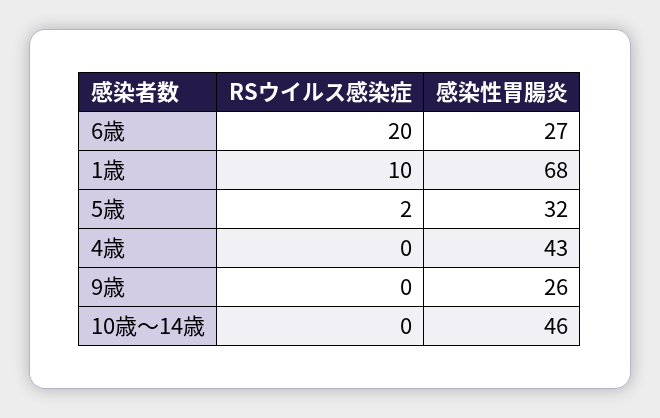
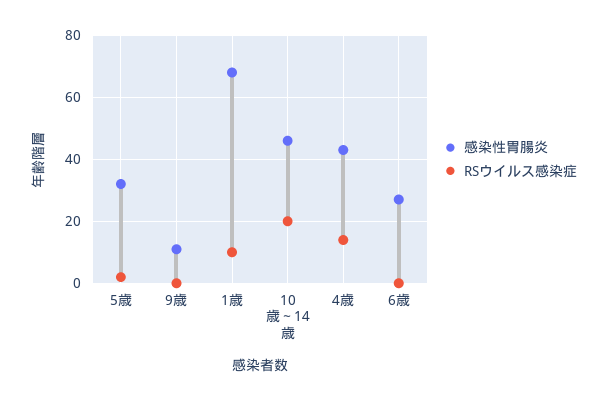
  {
    "RSウイルス感染症": {
-     "6歳": 20,
+     "6歳": 0,
      "1歳": 10,
      "5歳": 2,
-     "4歳": 0,
+     "4歳": 15,
      "9歳": 0,
-     "10歳～14歳": 0
+     "10歳～14歳": 20
    },
    "感染性胃腸炎": {
      "6歳": 27,
      "1歳": 68,
      "5歳": 32,
      "4歳": 43,
-     "9歳": 26,
+     "9歳": 10,
      "10歳～14歳": 46
    }
  }

